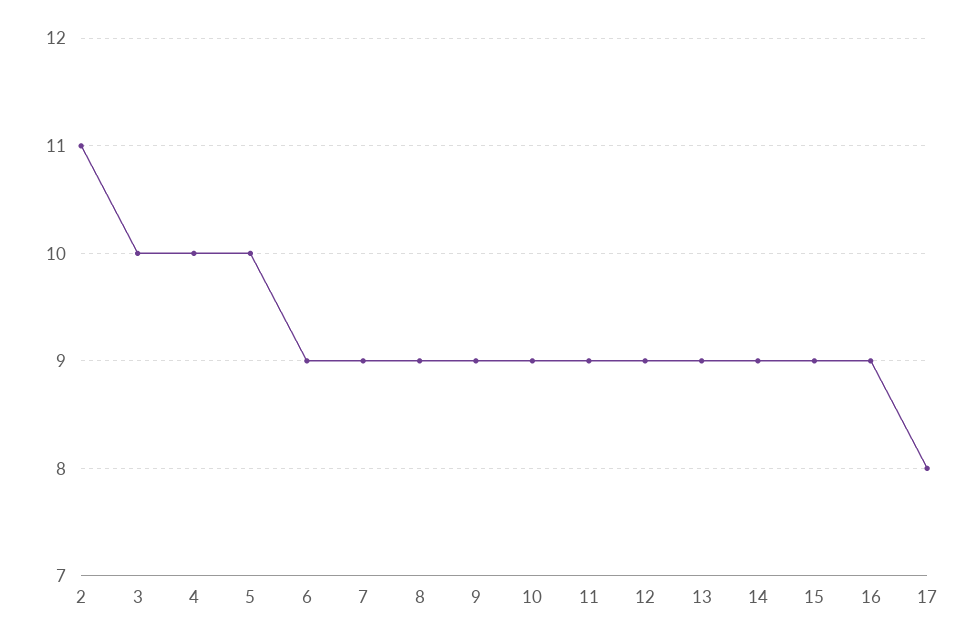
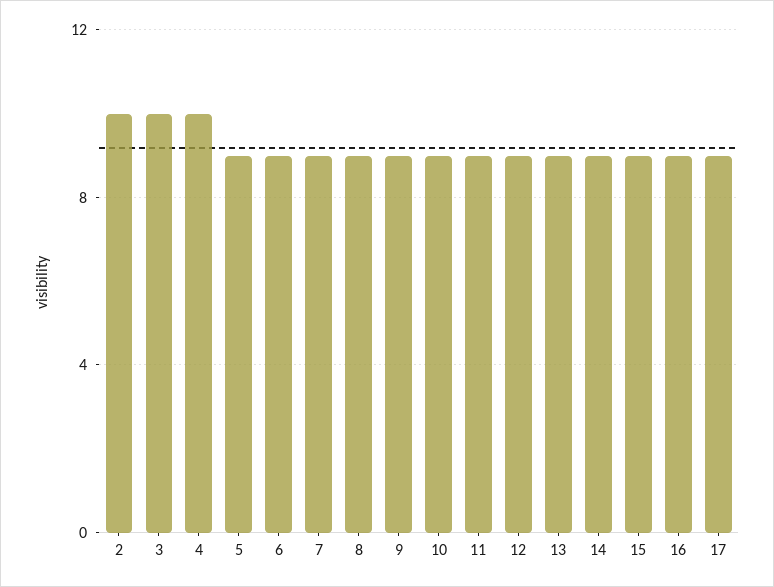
  {
-   "2": 11,
+   "2": 10,
    "3": 10,
    "4": 10,
-   "5": 10,
+   "5": 9,
    "6": 9,
    "7": 9,
    "8": 9,
    "9": 9,
    "10": 9,
    "11": 9,
    "12": 9,
    "13": 9,
    "14": 9,
    "15": 9,
    "16": 9,
-   "17": 8
+   "17": 9
  }

